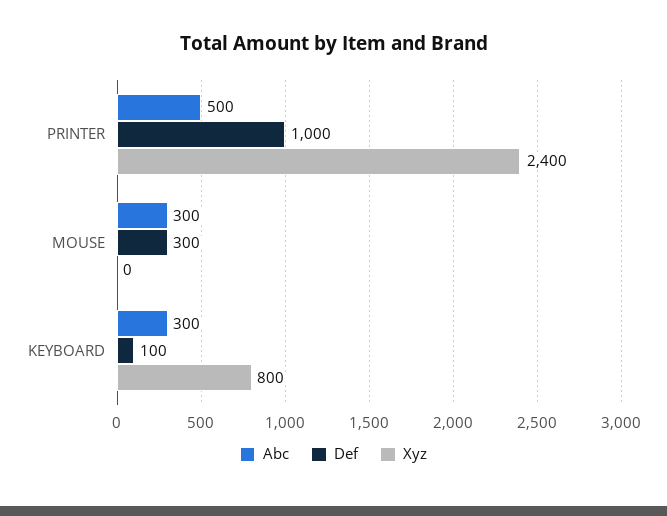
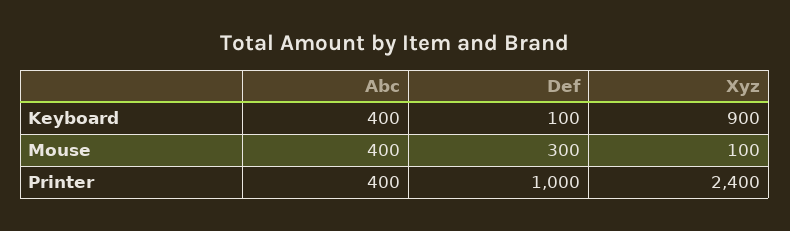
  {
    "Abc": {
-     "PRINTER": 500,
+     "PRINTER": 400,
-     "MOUSE": 300,
+     "MOUSE": 400,
-     "KEYBOARD": 300
+     "KEYBOARD": 400
    },
    "Def": {
      "PRINTER": 1000,
      "MOUSE": 300,
      "KEYBOARD": 100
    },
    "Xyz": {
      "PRINTER": 2400,
-     "MOUSE": 0,
+     "MOUSE": 100,
-     "KEYBOARD": 800
+     "KEYBOARD": 900
    }
  }

